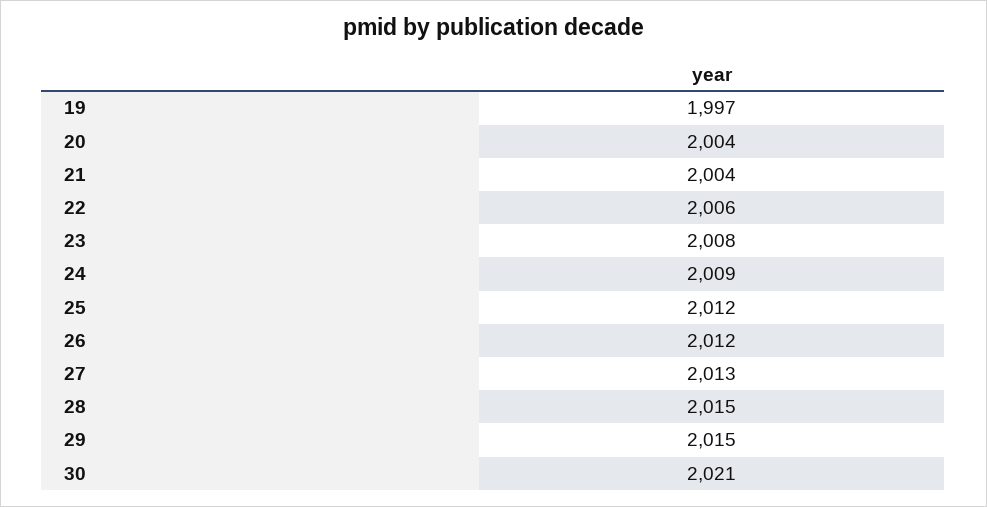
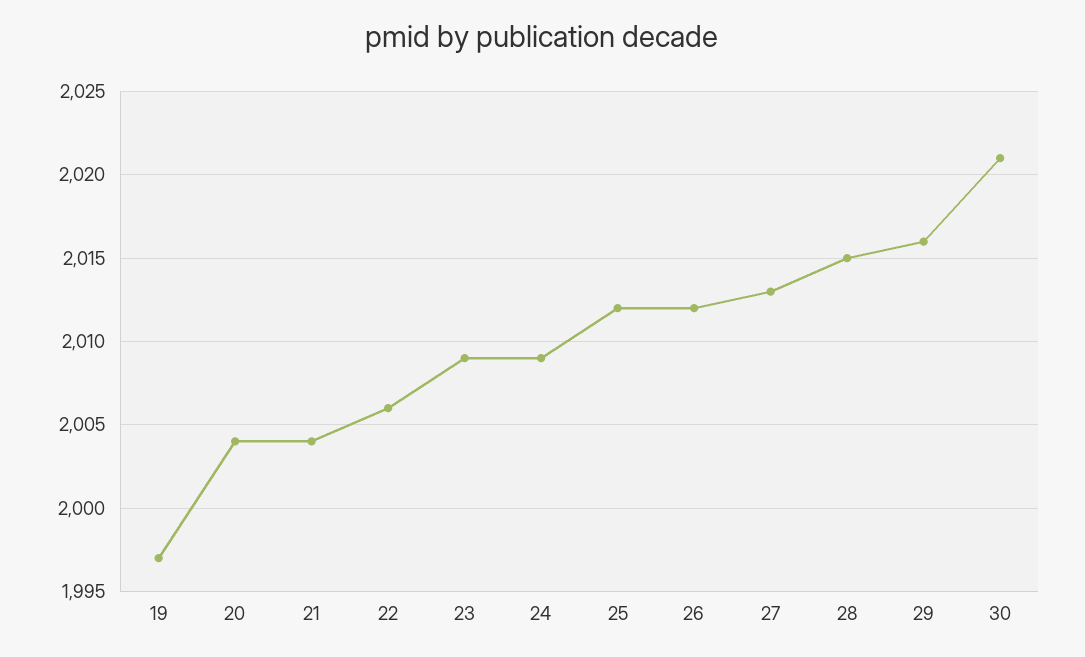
  {
    "19": 1997,
    "20": 2004,
    "21": 2004,
    "22": 2006,
-   "23": 2008,
+   "23": 2009,
    "24": 2009,
    "25": 2012,
    "26": 2012,
    "27": 2013,
    "28": 2015,
-   "29": 2015,
+   "29": 2016,
    "30": 2021
  }

